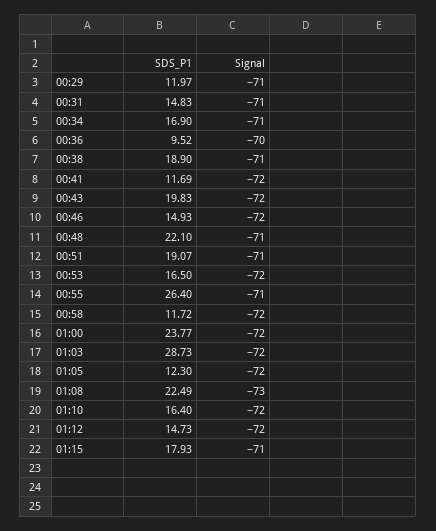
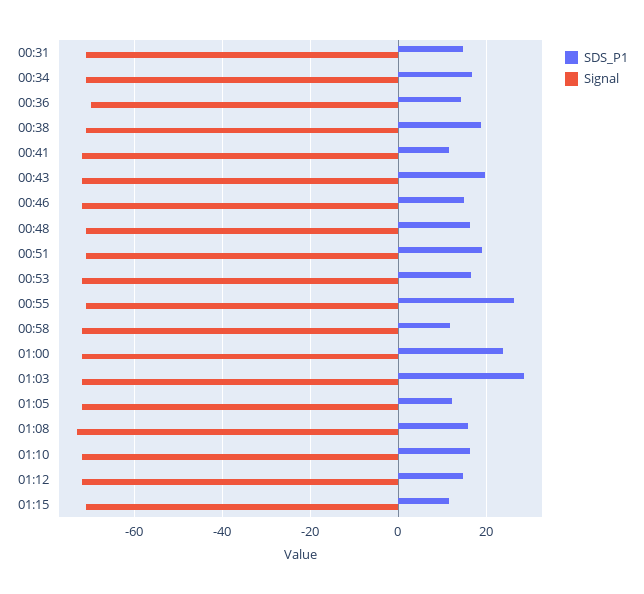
  {
    "SDS_P1": {
-     "00:29": 11.97,
      "00:31": 14.83,
      "00:34": 16.9,
-     "00:36": 9.52,
+     "00:36": 14,
      "00:38": 18.9,
      "00:41": 11.69,
      "00:43": 19.83,
      "00:46": 14.93,
-     "00:48": 22.1,
+     "00:48": 16,
      "00:51": 19.07,
      "00:53": 16.5,
      "00:55": 26.4,
      "00:58": 11.72,
      "01:00": 23.77,
      "01:03": 28.73,
      "01:05": 12.3,
-     "01:08": 22.49,
+     "01:08": 16,
      "01:10": 16.4,
      "01:12": 14.73,
-     "01:15": 17.93
+     "01:15": 12
    },
    "Signal": {
-     "00:29": -71,
      "00:31": -71,
      "00:34": -71,
      "00:36": -70,
      "00:38": -71,
      "00:41": -72,
      "00:43": -72,
      "00:46": -72,
      "00:48": -71,
      "00:51": -71,
      "00:53": -72,
      "00:55": -71,
      "00:58": -72,
      "01:00": -72,
      "01:03": -72,
      "01:05": -72,
      "01:08": -73,
      "01:10": -72,
      "01:12": -72,
      "01:15": -71
    }
  }

